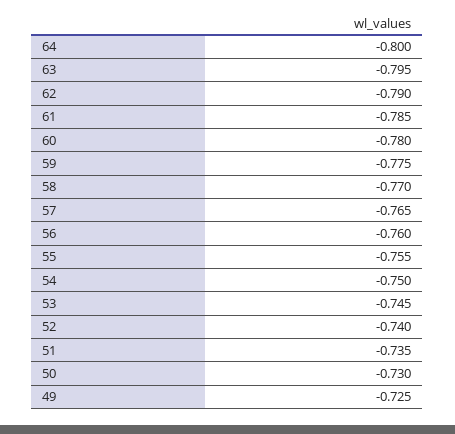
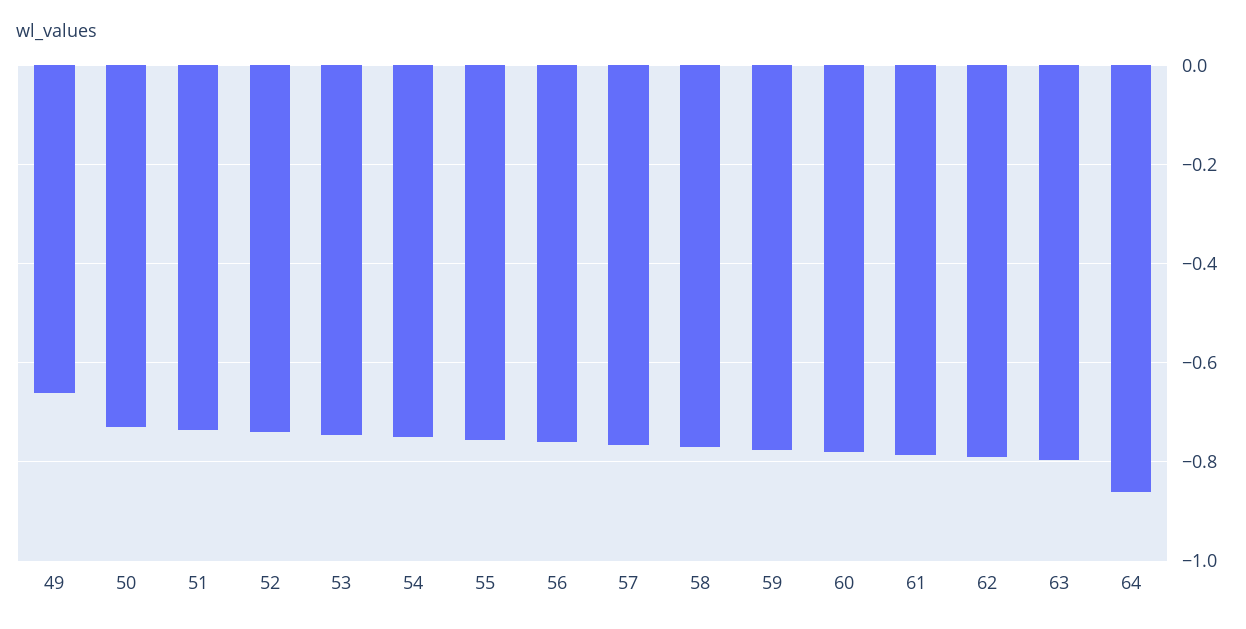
  {
-   "64": -0.8,
+   "64": -0.86,
    "63": -0.795,
    "62": -0.79,
    "61": -0.785,
    "60": -0.78,
    "59": -0.775,
    "58": -0.77,
    "57": -0.765,
    "56": -0.76,
    "55": -0.755,
    "54": -0.75,
    "53": -0.745,
    "52": -0.74,
    "51": -0.735,
    "50": -0.73,
-   "49": -0.725
+   "49": -0.66
  }

